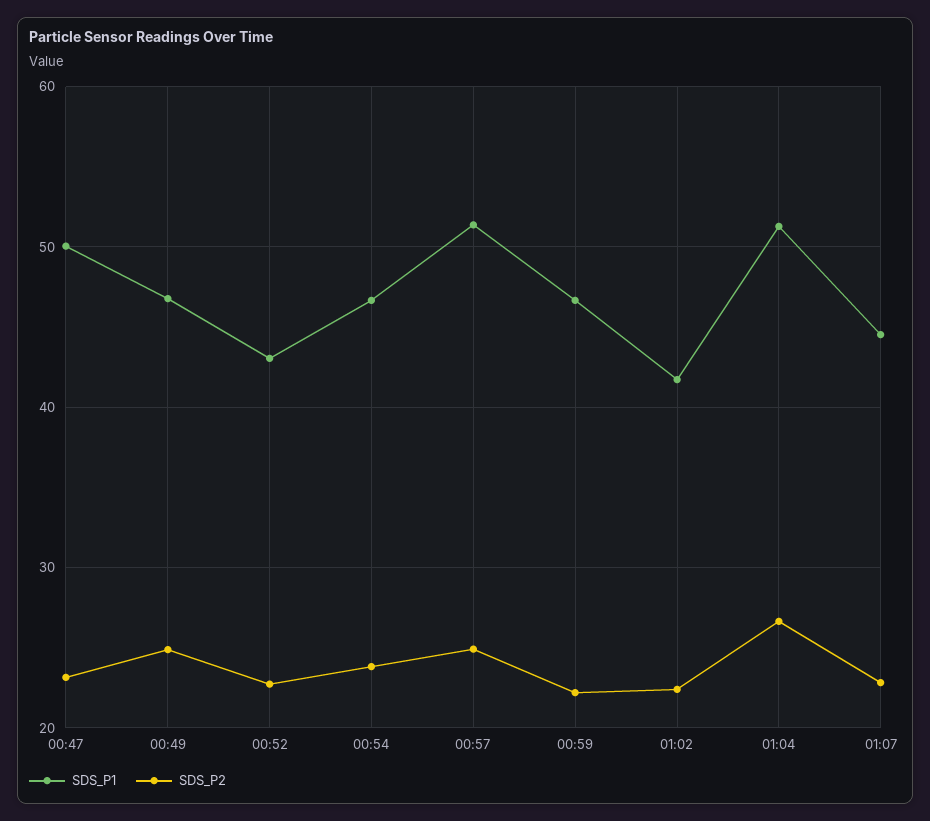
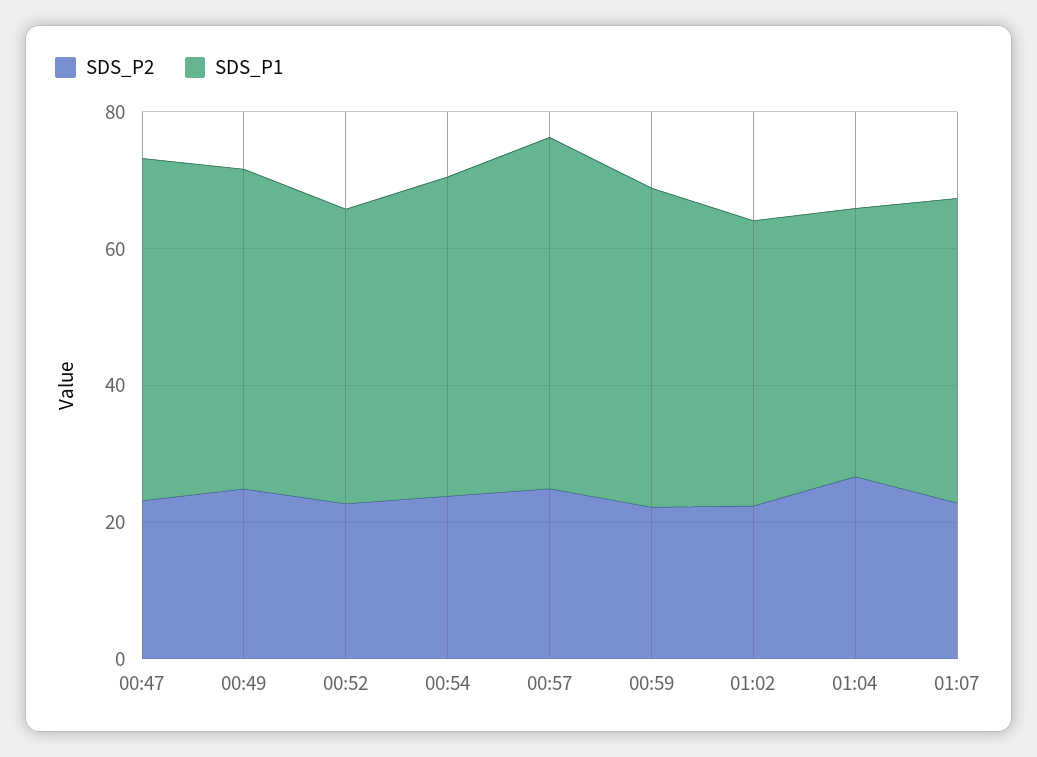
  {
    "SDS_P1": {
      "00:47": 50,
      "00:49": 47,
      "00:52": 43,
      "00:54": 47,
      "00:57": 51,
      "00:59": 47,
      "01:02": 42,
-     "01:04": 51,
+     "01:04": 40,
      "01:07": 45
    },
    "SDS_P2": {
      "00:47": 23,
      "00:49": 25,
      "00:52": 23,
      "00:54": 24,
      "00:57": 25,
      "00:59": 22,
      "01:02": 22,
      "01:04": 27,
      "01:07": 23
    }
  }

